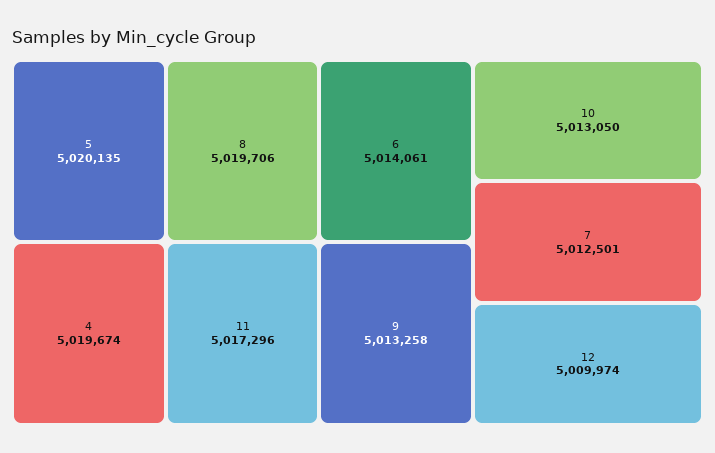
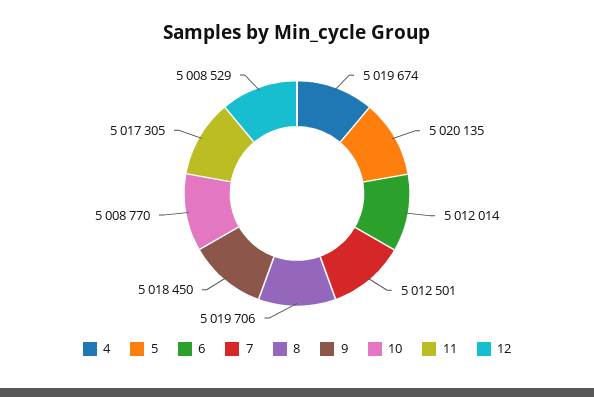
  {
    "5": 5020135,
    "8": 5019706,
    "4": 5019674,
-   "11": 5017296,
+   "11": 5017305,
-   "6": 5014061,
+   "6": 5012014,
-   "9": 5013258,
+   "9": 5018450,
-   "10": 5013050,
+   "10": 5008770,
    "7": 5012501,
-   "12": 5009974
+   "12": 5008529
  }

